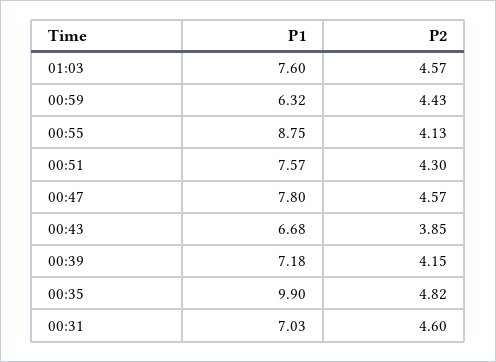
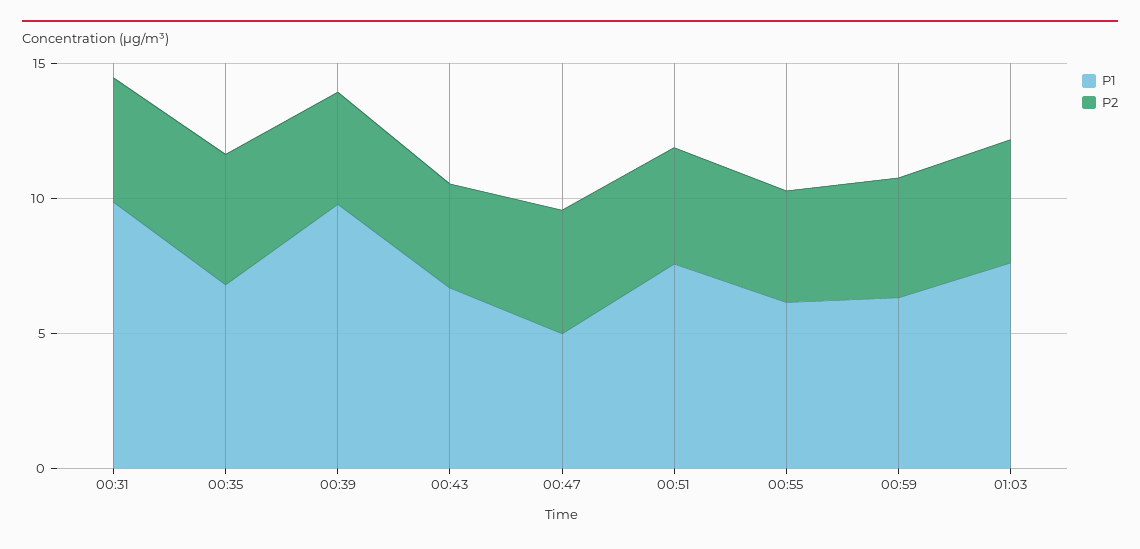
  {
    "P1": {
      "01:03": 7.6,
      "00:59": 6.32,
-     "00:55": 8.75,
+     "00:55": 6,
      "00:51": 7.57,
-     "00:47": 7.8,
+     "00:47": 5,
      "00:43": 6.68,
-     "00:39": 7.18,
+     "00:39": 10,
-     "00:35": 9.9,
+     "00:35": 7,
-     "00:31": 7.03
+     "00:31": 10
    },
    "P2": {
      "01:03": 4.57,
      "00:59": 4.43,
      "00:55": 4.13,
      "00:51": 4.3,
      "00:47": 4.57,
      "00:43": 3.85,
      "00:39": 4.15,
      "00:35": 4.82,
      "00:31": 4.6
    }
  }

